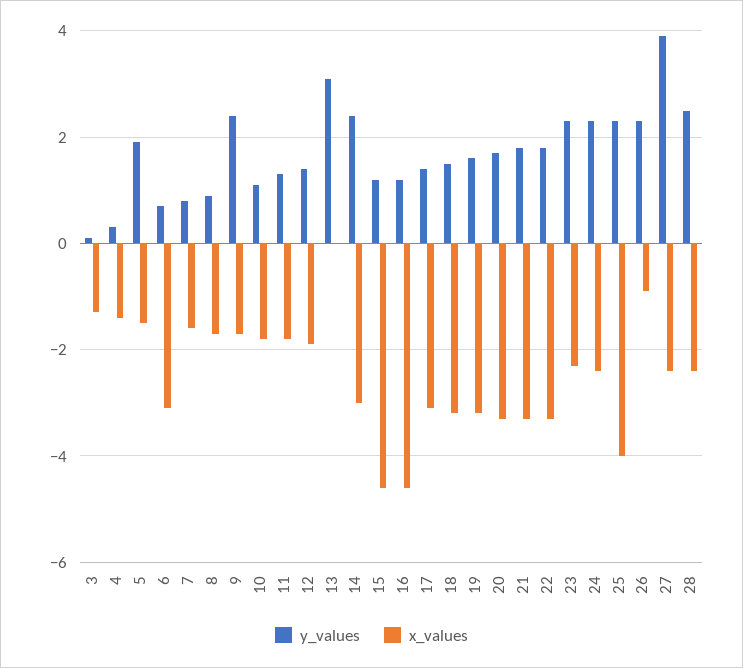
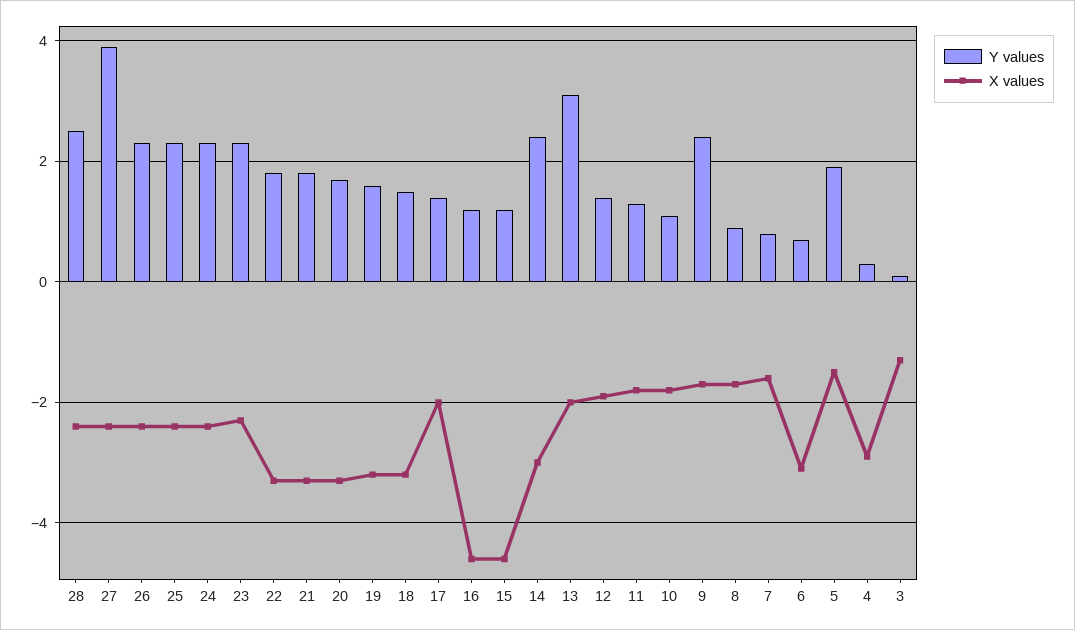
  {
    "y_values": {
      "3": 0,
      "4": 0.5,
      "5": 2,
      "6": 0.5,
      "7": 1,
      "8": 1,
      "9": 2.5,
      "10": 1,
      "11": 1.5,
      "12": 1.5,
      "13": 3,
      "14": 2.5,
      "15": 1,
      "16": 1,
      "17": 1.5,
      "18": 1.5,
      "19": 1.5,
      "20": 1.5,
      "21": 2,
      "22": 2,
      "23": 2.5,
      "24": 2.5,
      "25": 2.5,
      "26": 2.5,
      "27": 4,
      "28": 2.5
    },
    "x_values": {
      "3": -1.5,
-     "4": -1.5,
+     "4": -3,
      "5": -1.5,
      "6": -3,
      "7": -1.5,
      "8": -1.5,
      "9": -1.5,
      "10": -2,
      "11": -2,
      "12": -2,
-     "13": 0,
+     "13": -2,
      "14": -3,
      "15": -4.5,
      "16": -4.5,
-     "17": -3,
+     "17": -2,
      "18": -3,
      "19": -3,
      "20": -3.5,
      "21": -3.5,
      "22": -3.5,
      "23": -2.5,
      "24": -2.5,
-     "25": -4,
+     "25": -2.5,
-     "26": -1,
+     "26": -2.5,
      "27": -2.5,
      "28": -2.5
    }
  }

